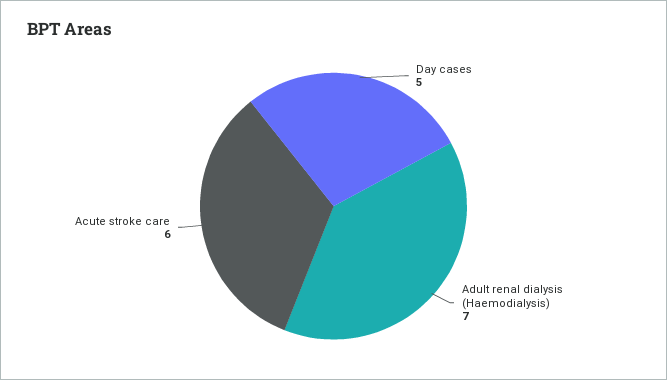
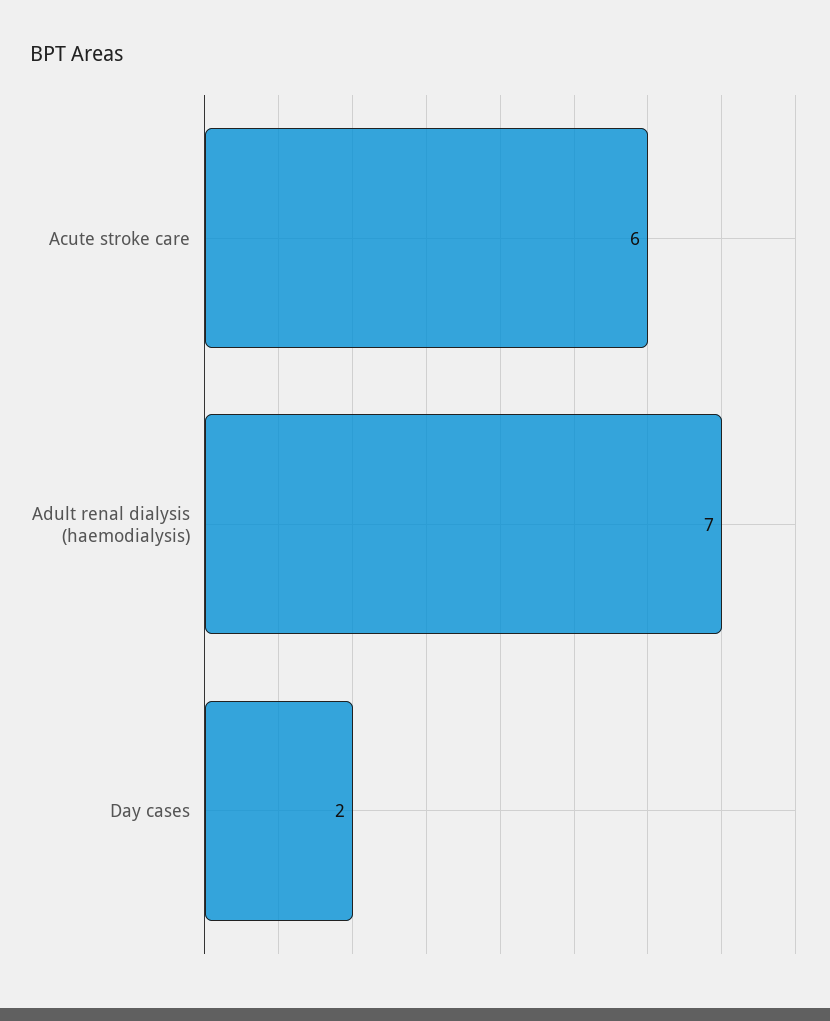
  {
-   "Day cases": 5,
+   "Day cases": 2,
    "Adult renal dialysis (Haemodialysis)": 7,
    "Acute stroke care": 6
  }

